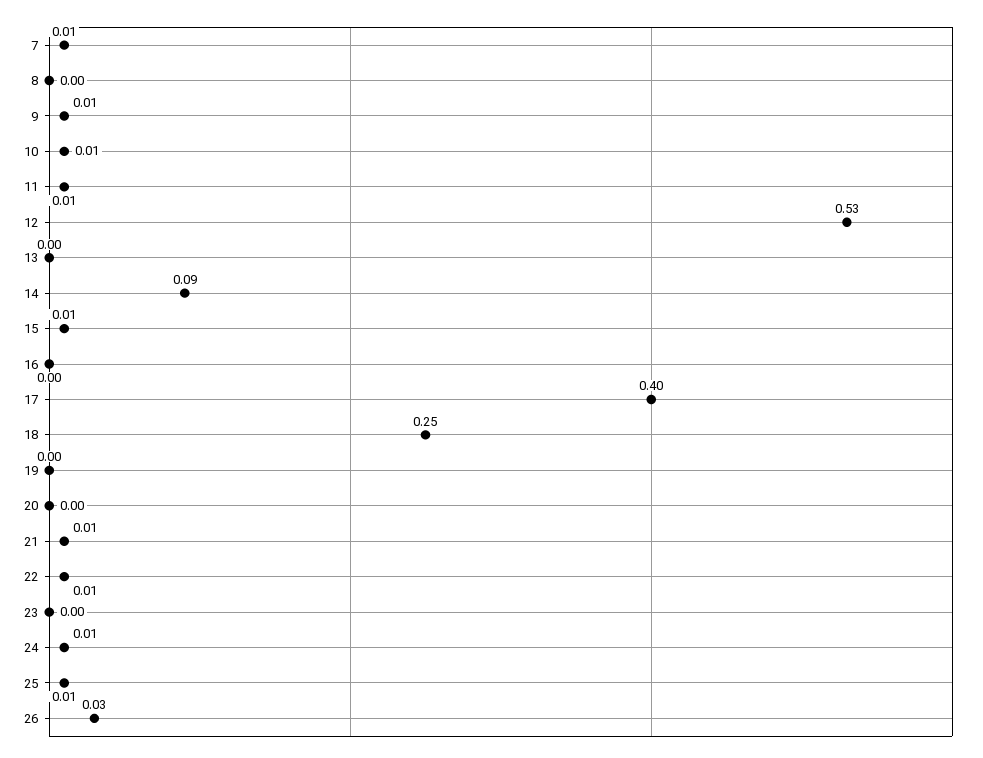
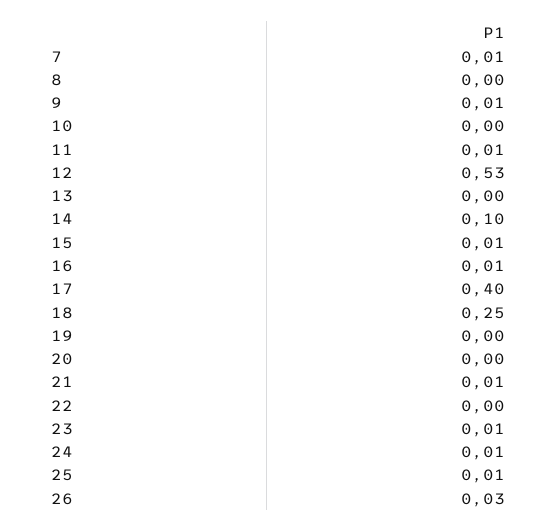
  {
    "7": 0.01,
    "8": 0,
    "9": 0.01,
-   "10": 0.01,
+   "10": 0,
    "11": 0.01,
    "12": 0.53,
    "13": 0,
-   "14": 0.09,
+   "14": 0.1,
    "15": 0.01,
-   "16": 0,
+   "16": 0.01,
    "17": 0.4,
    "18": 0.25,
    "19": 0,
    "20": 0,
    "21": 0.01,
-   "22": 0.01,
+   "22": 0,
-   "23": 0,
+   "23": 0.01,
    "24": 0.01,
    "25": 0.01,
    "26": 0.03
  }

